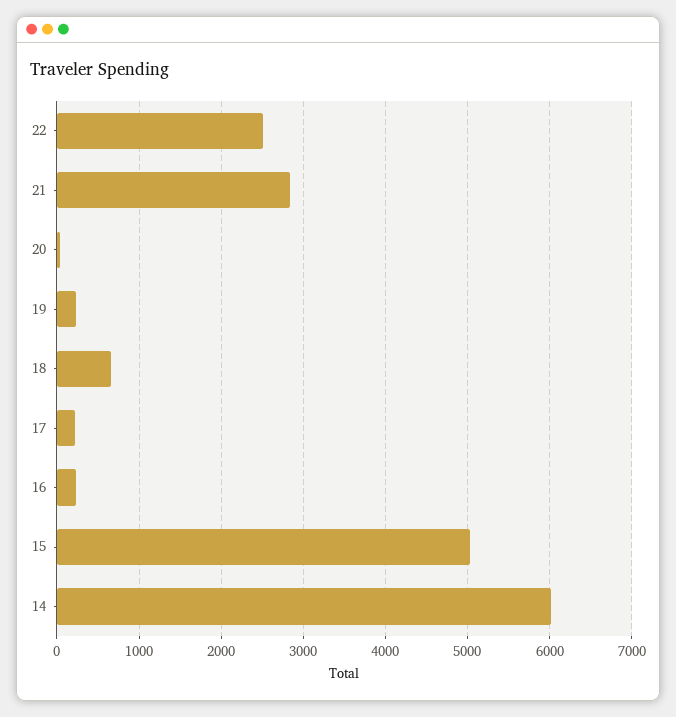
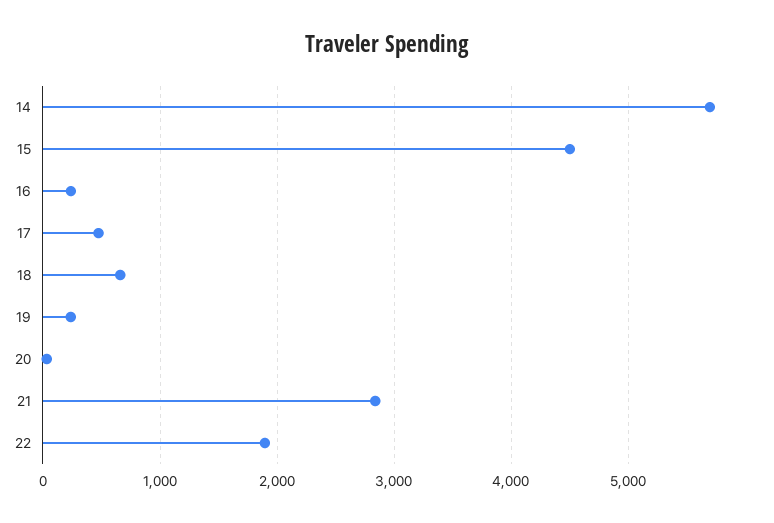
  {
-   "22": 2500,
+   "22": 1900,
    "21": 2800,
    "20": 0,
    "19": 200,
    "18": 700,
-   "17": 200,
+   "17": 500,
    "16": 200,
-   "15": 5000,
+   "15": 4500,
-   "14": 6000
+   "14": 5700
  }

